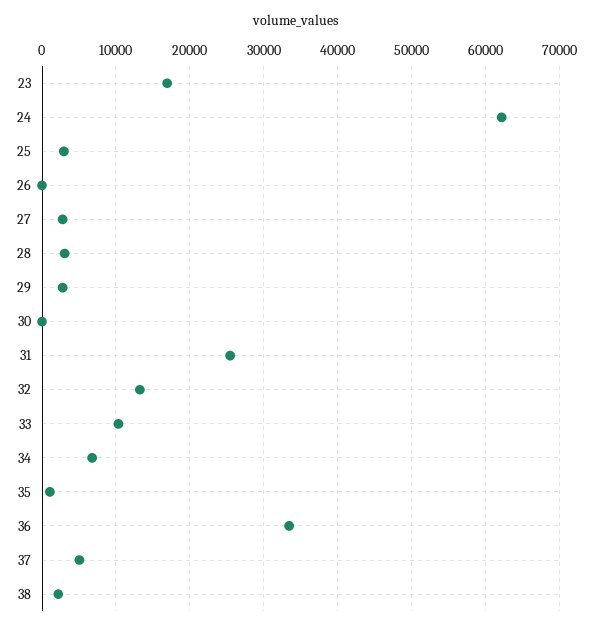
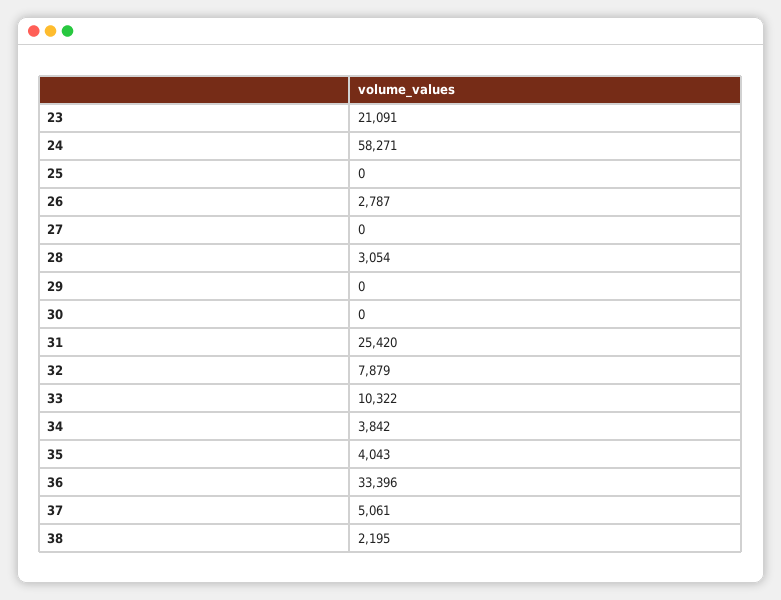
  {
-   "23": 17000,
+   "23": 21091,
-   "24": 62000,
+   "24": 58271,
-   "25": 3000,
+   "25": 0,
-   "26": 0,
+   "26": 2787,
-   "27": 3000,
+   "27": 0,
    "28": 3054,
-   "29": 3000,
+   "29": 0,
    "30": 0,
    "31": 25420,
-   "32": 13000,
+   "32": 7879,
    "33": 10322,
-   "34": 7000,
+   "34": 3842,
-   "35": 1000,
+   "35": 4043,
    "36": 33396,
    "37": 5061,
    "38": 2195
  }

